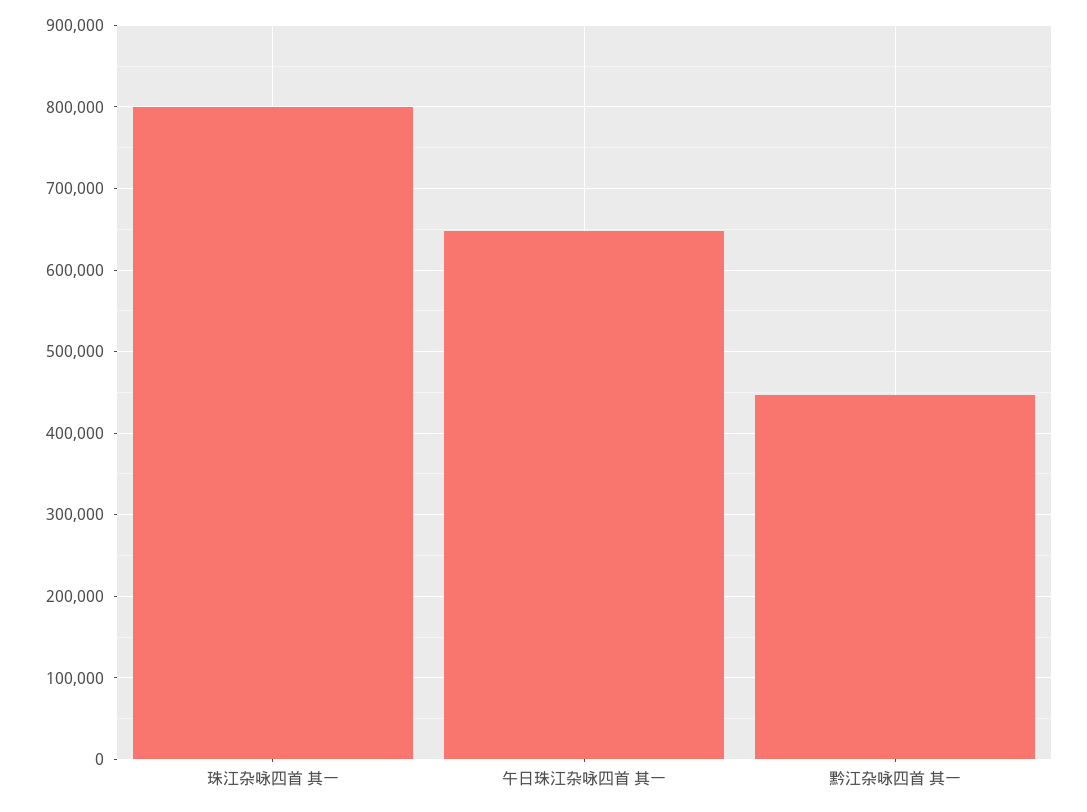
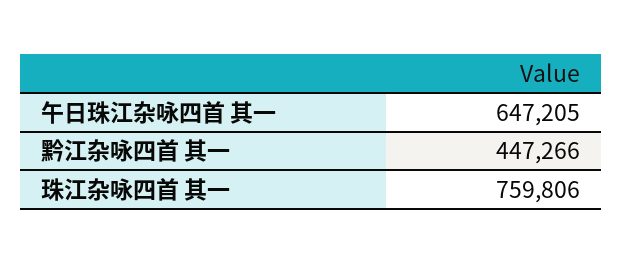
  {
-   "珠江杂咏四首 其一": 800000,
+   "珠江杂咏四首 其一": 759806,
    "午日珠江杂咏四首 其一": 647205,
    "黔江杂咏四首 其一": 447266
  }

